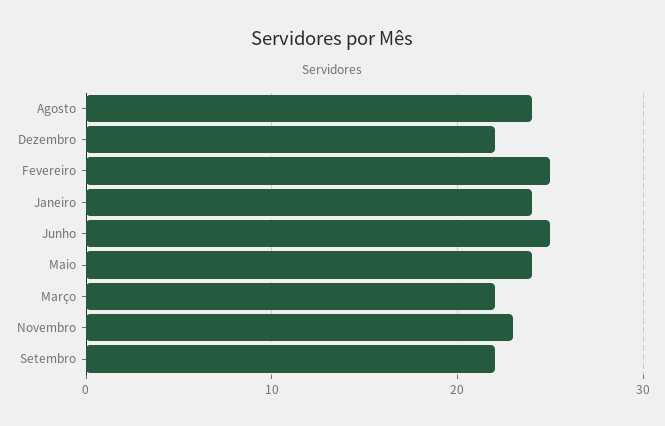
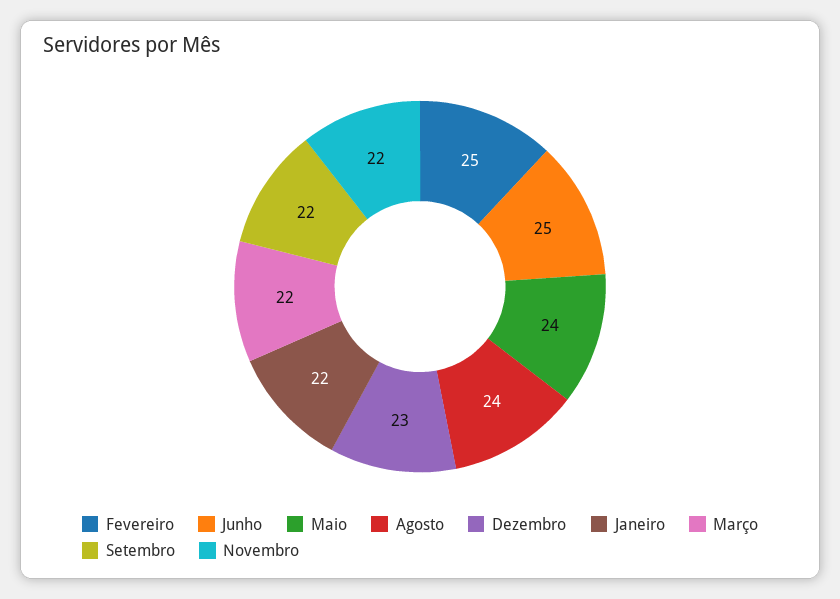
  {
    "Agosto": 24,
-   "Dezembro": 22,
+   "Dezembro": 23,
    "Fevereiro": 25,
-   "Janeiro": 24,
+   "Janeiro": 22,
    "Junho": 25,
    "Maio": 24,
    "Março": 22,
-   "Novembro": 23,
+   "Novembro": 22,
    "Setembro": 22
  }

